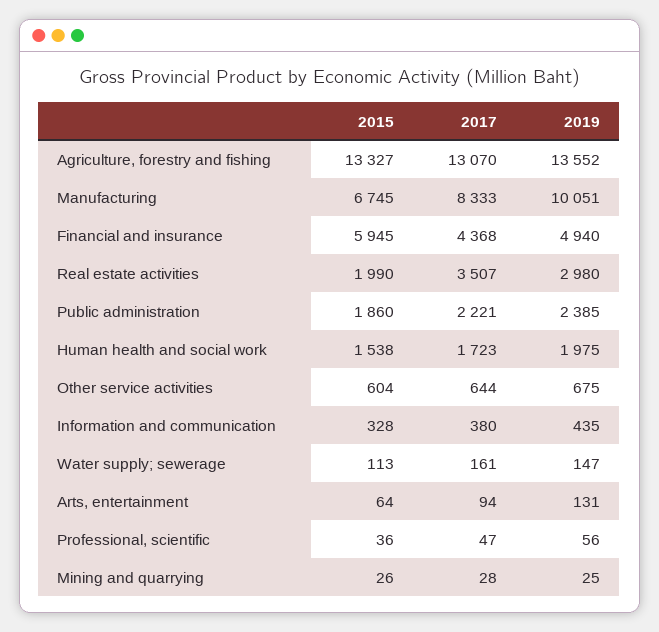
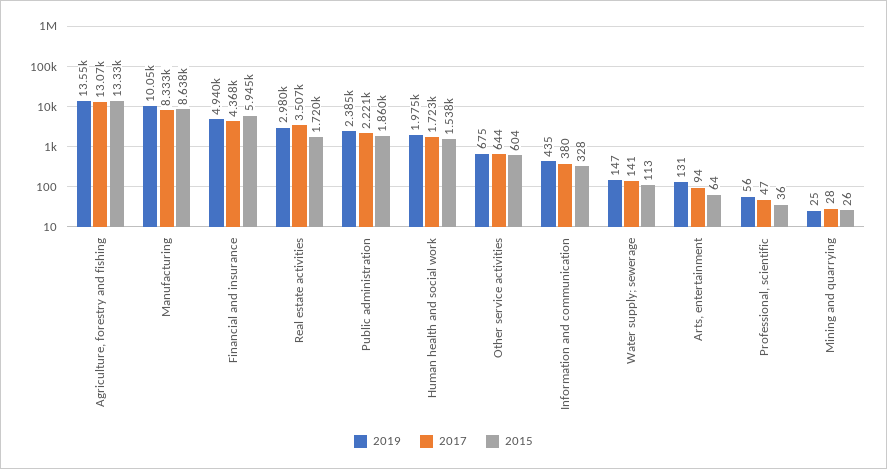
  {
    "2015": {
      "Agriculture, forestry and fishing": 13327,
-     "Manufacturing": 6745,
+     "Manufacturing": 8638,
      "Financial and insurance": 5945,
-     "Real estate activities": 1990,
+     "Real estate activities": 1720,
      "Public administration": 1860,
      "Human health and social work": 1538,
      "Other service activities": 604,
      "Information and communication": 328,
      "Water supply; sewerage": 113,
      "Arts, entertainment": 64,
      "Professional, scientific": 36,
      "Mining and quarrying": 26
    },
    "2017": {
      "Agriculture, forestry and fishing": 13070,
      "Manufacturing": 8333,
      "Financial and insurance": 4368,
      "Real estate activities": 3507,
      "Public administration": 2221,
      "Human health and social work": 1723,
      "Other service activities": 644,
      "Information and communication": 380,
-     "Water supply; sewerage": 161,
+     "Water supply; sewerage": 141,
      "Arts, entertainment": 94,
      "Professional, scientific": 47,
      "Mining and quarrying": 28
    },
    "2019": {
      "Agriculture, forestry and fishing": 13552,
      "Manufacturing": 10051,
      "Financial and insurance": 4940,
      "Real estate activities": 2980,
      "Public administration": 2385,
      "Human health and social work": 1975,
      "Other service activities": 675,
      "Information and communication": 435,
      "Water supply; sewerage": 147,
      "Arts, entertainment": 131,
      "Professional, scientific": 56,
      "Mining and quarrying": 25
    }
  }

